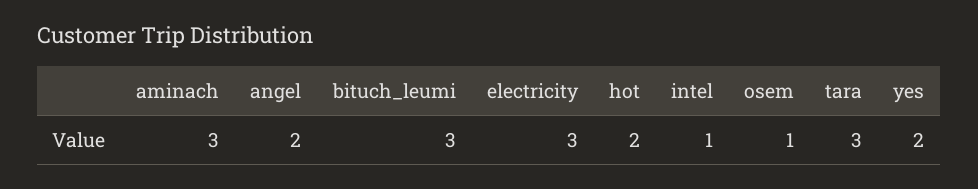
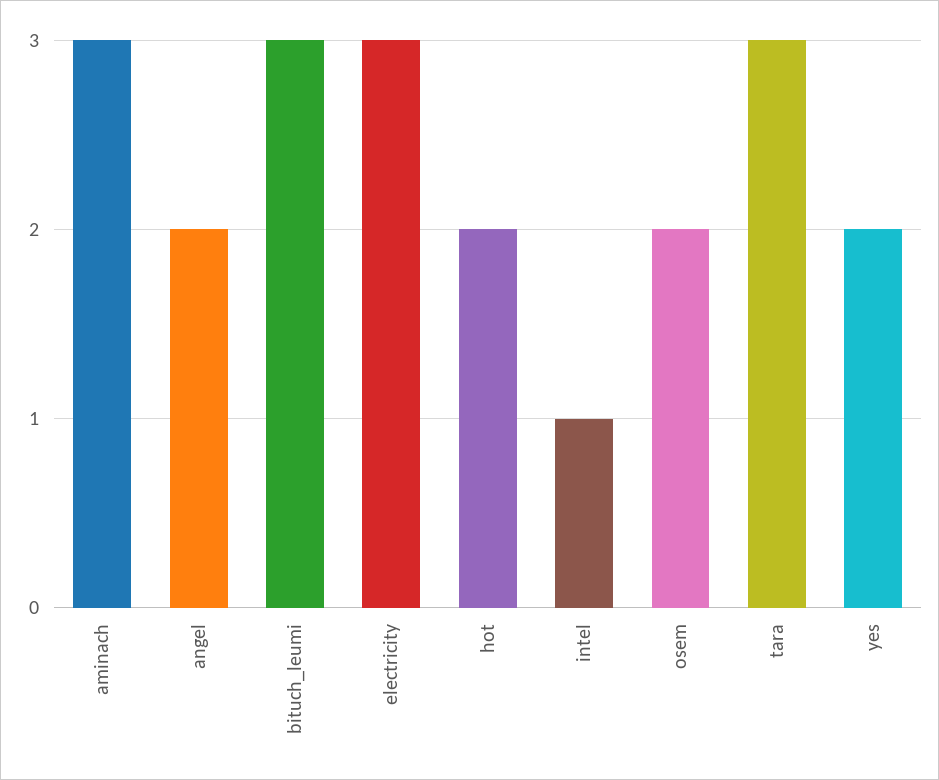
  {
    "aminach": 3,
    "angel": 2,
    "bituch_leumi": 3,
    "electricity": 3,
    "hot": 2,
    "intel": 1,
-   "osem": 1,
+   "osem": 2,
    "tara": 3,
    "yes": 2
  }

